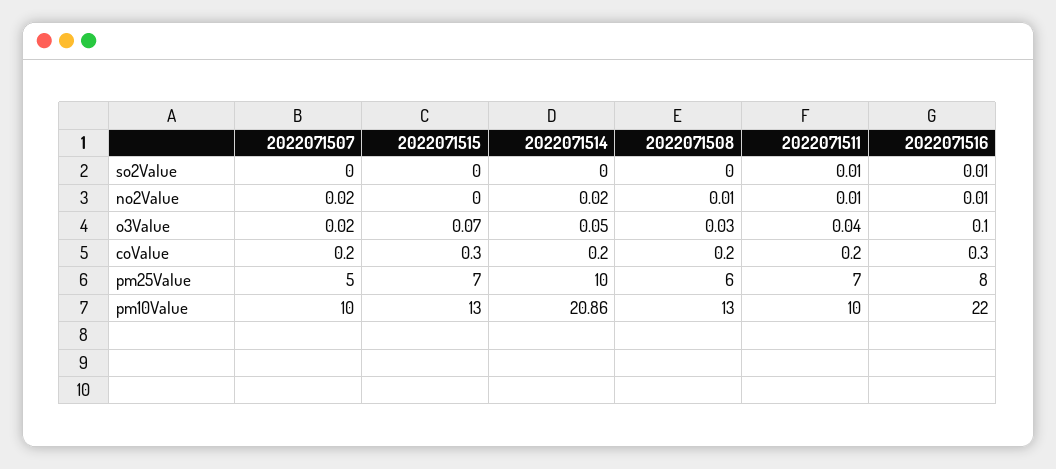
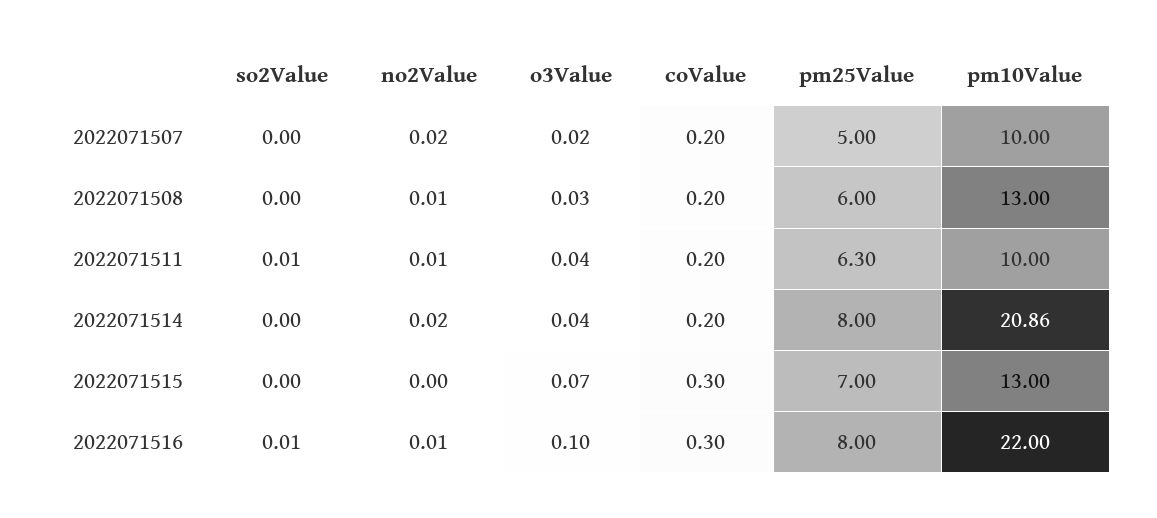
  {
    "2022071507": {
      "so2Value": 0,
      "no2Value": 0.02,
      "o3Value": 0.02,
      "coValue": 0.2,
      "pm25Value": 5,
      "pm10Value": 10
    },
    "2022071515": {
      "so2Value": 0,
      "no2Value": 0,
      "o3Value": 0.07,
      "coValue": 0.3,
      "pm25Value": 7,
      "pm10Value": 13
    },
    "2022071514": {
      "so2Value": 0,
      "no2Value": 0.02,
-     "o3Value": 0.05,
+     "o3Value": 0.04,
      "coValue": 0.2,
-     "pm25Value": 10,
+     "pm25Value": 8,
      "pm10Value": 20.86
    },
    "2022071508": {
      "so2Value": 0,
      "no2Value": 0.01,
      "o3Value": 0.03,
      "coValue": 0.2,
      "pm25Value": 6,
      "pm10Value": 13
    },
    "2022071511": {
      "so2Value": 0.01,
      "no2Value": 0.01,
      "o3Value": 0.04,
      "coValue": 0.2,
-     "pm25Value": 7,
+     "pm25Value": 6.3,
      "pm10Value": 10
    },
    "2022071516": {
      "so2Value": 0.01,
      "no2Value": 0.01,
      "o3Value": 0.1,
      "coValue": 0.3,
      "pm25Value": 8,
      "pm10Value": 22
    }
  }

